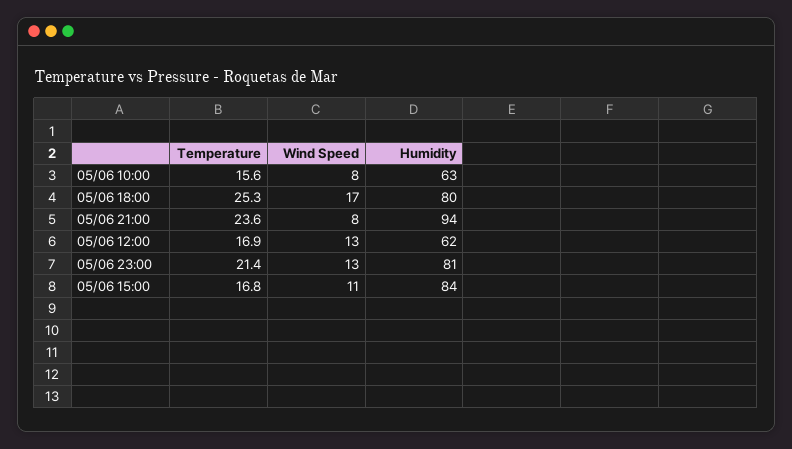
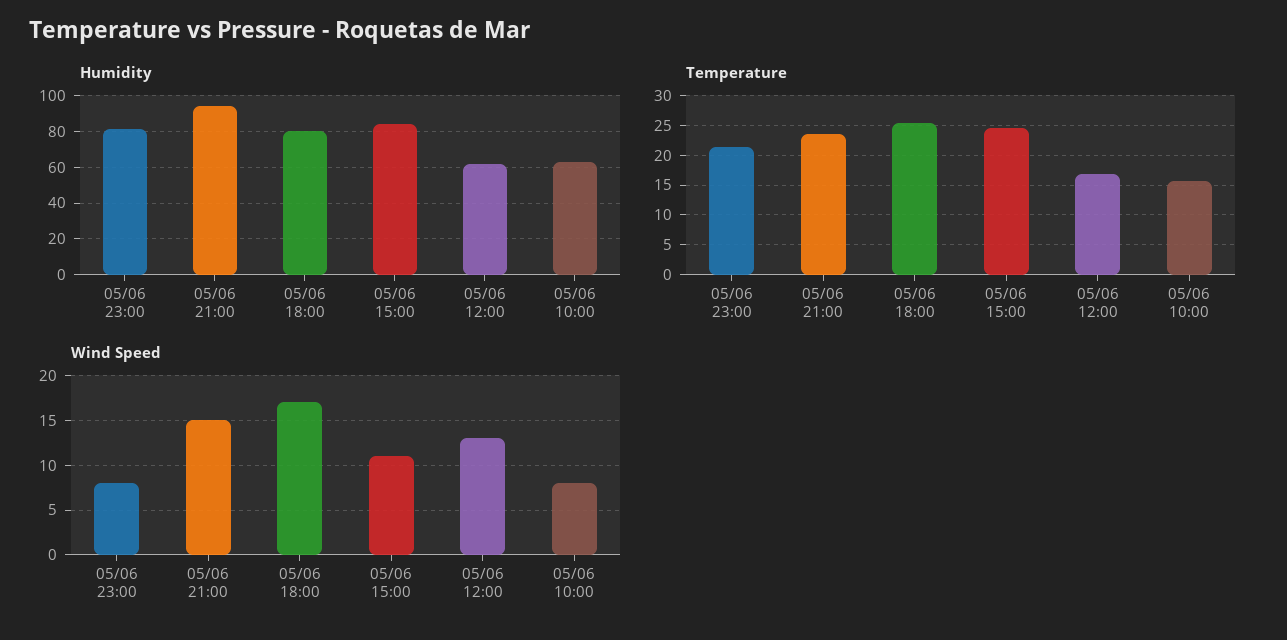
  {
    "Temperature": {
      "05/06 10:00": 15.6,
      "05/06 18:00": 25.3,
      "05/06 21:00": 23.6,
      "05/06 12:00": 16.9,
      "05/06 23:00": 21.4,
-     "05/06 15:00": 16.8
+     "05/06 15:00": 25
    },
    "Wind Speed": {
      "05/06 10:00": 8,
      "05/06 18:00": 17,
-     "05/06 21:00": 8,
+     "05/06 21:00": 15,
      "05/06 12:00": 13,
-     "05/06 23:00": 13,
+     "05/06 23:00": 8,
      "05/06 15:00": 11
    },
    "Humidity": {
      "05/06 10:00": 63,
      "05/06 18:00": 80,
      "05/06 21:00": 94,
      "05/06 12:00": 62,
      "05/06 23:00": 81,
      "05/06 15:00": 84
    }
  }

